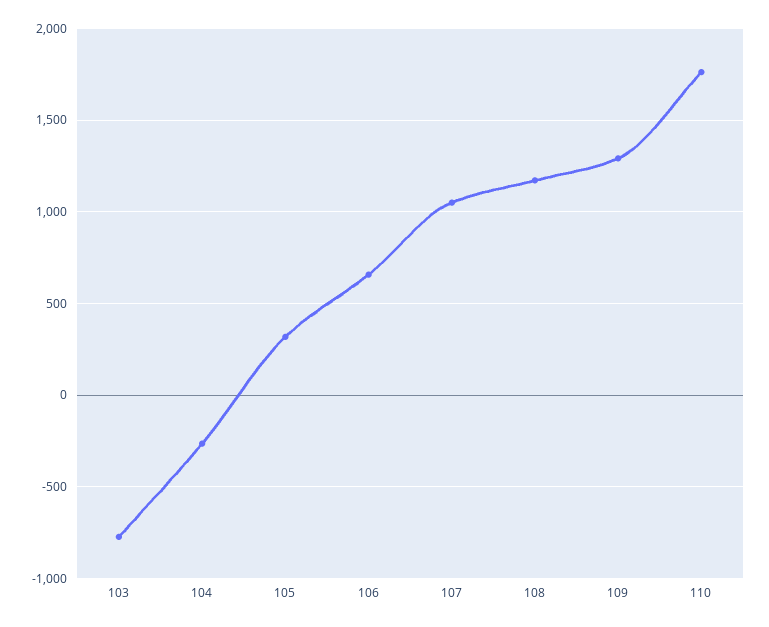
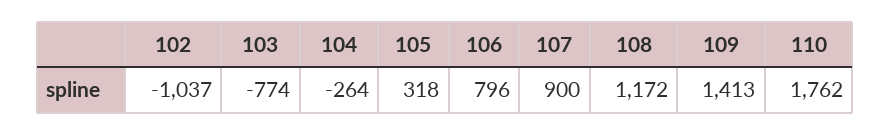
  {
    "103": -774,
    "104": -264,
    "105": 318,
-   "106": 650,
+   "106": 796,
-   "107": 1050,
+   "107": 900,
    "108": 1172,
-   "109": 1300,
+   "109": 1413,
-   "110": 1762
+   "110": 1762,
+   "102": -1037
  }

